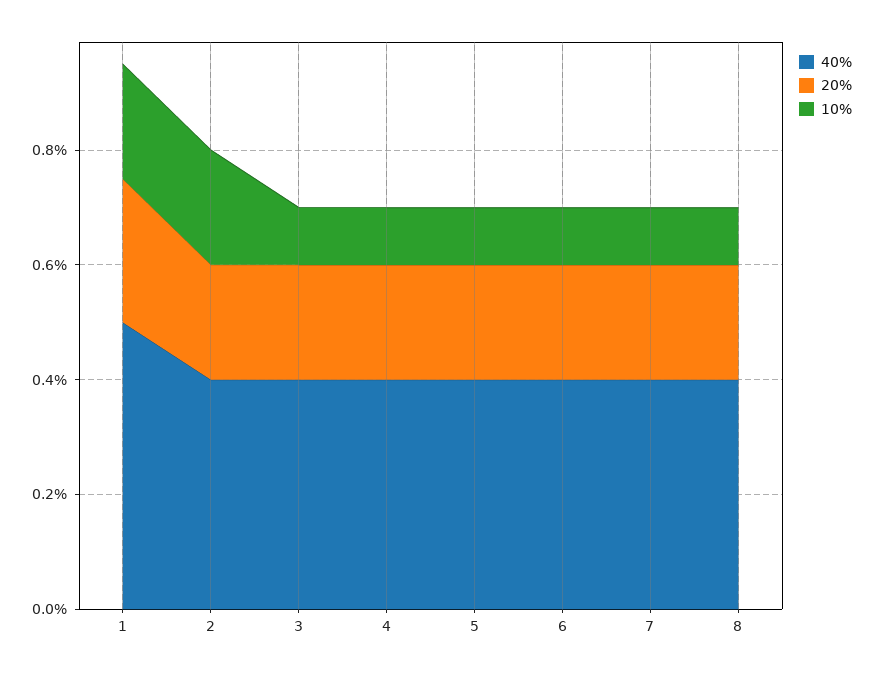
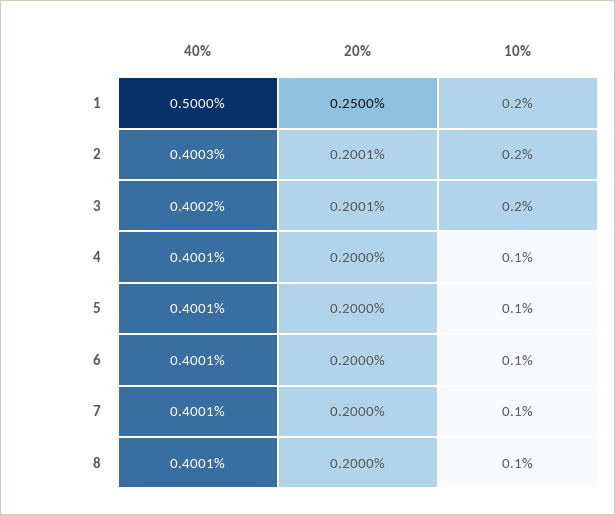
  {
    "40%": {
      "1": 0.5,
      "2": 0.4003,
      "3": 0.4002,
      "4": 0.4001,
      "5": 0.4001,
      "6": 0.4001,
      "7": 0.4001,
      "8": 0.4001
    },
    "20%": {
      "1": 0.25,
      "2": 0.2001,
      "3": 0.2001,
      "4": 0.2,
      "5": 0.2,
      "6": 0.2,
      "7": 0.2,
      "8": 0.2
    },
    "10%": {
      "1": 0.2,
      "2": 0.2,
-     "3": 0.1,
+     "3": 0.2,
      "4": 0.1,
      "5": 0.1,
      "6": 0.1,
      "7": 0.1,
      "8": 0.1
    }
  }

